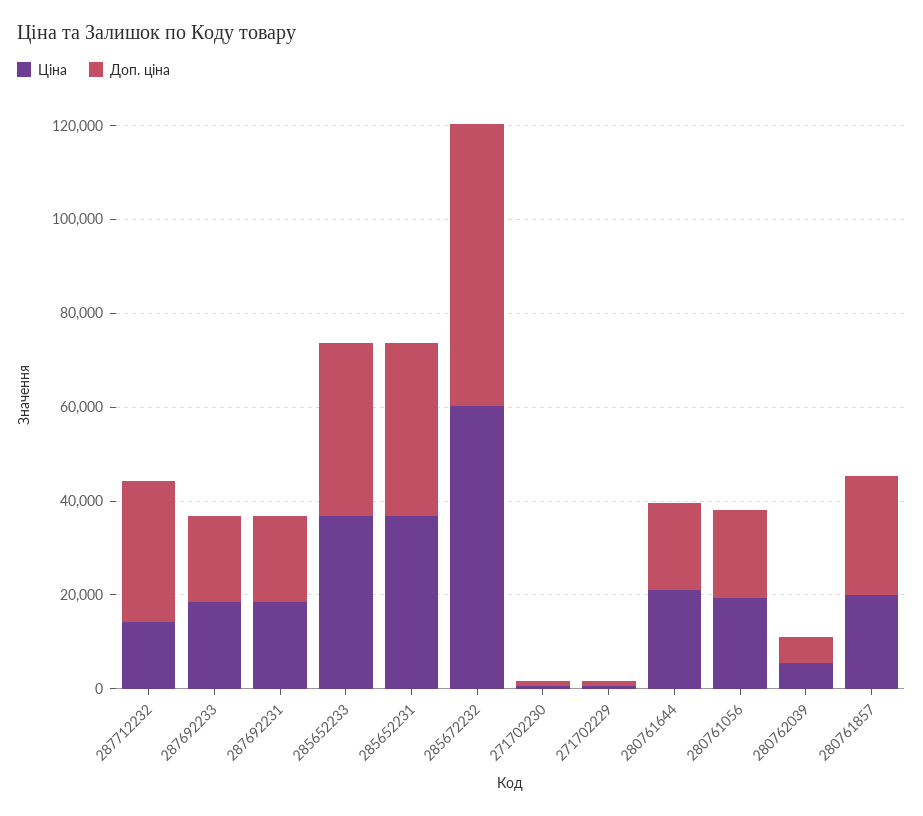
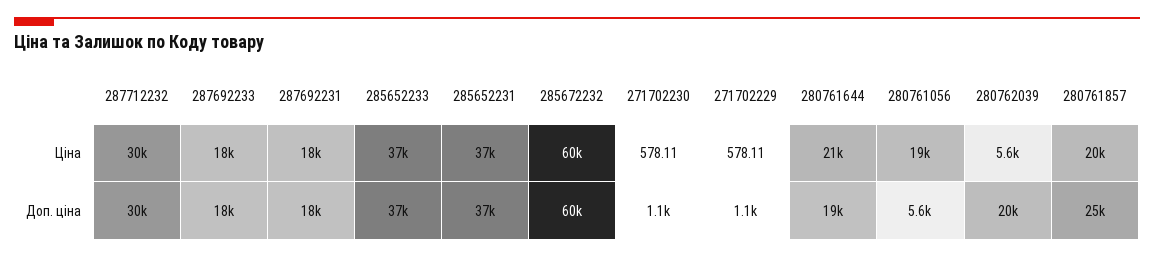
  {
    "Ціна": {
-     "287712232": 15000,
+     "287712232": 30000,
      "287692233": 18000,
      "287692231": 18000,
      "285652233": 37000,
      "285652231": 37000,
      "285672232": 60000,
      "271702230": 578.11,
      "271702229": 578.11,
      "280761644": 21000,
      "280761056": 19000,
      "280762039": 5600,
      "280761857": 20000
    },
    "Доп. ціна": {
      "287712232": 30000,
      "287692233": 18000,
      "287692231": 18000,
      "285652233": 37000,
      "285652231": 37000,
      "285672232": 60000,
      "271702230": 1100,
      "271702229": 1100,
      "280761644": 19000,
-     "280761056": 20000,
+     "280761056": 5600,
-     "280762039": 5000,
+     "280762039": 20000,
      "280761857": 25000
    }
  }

